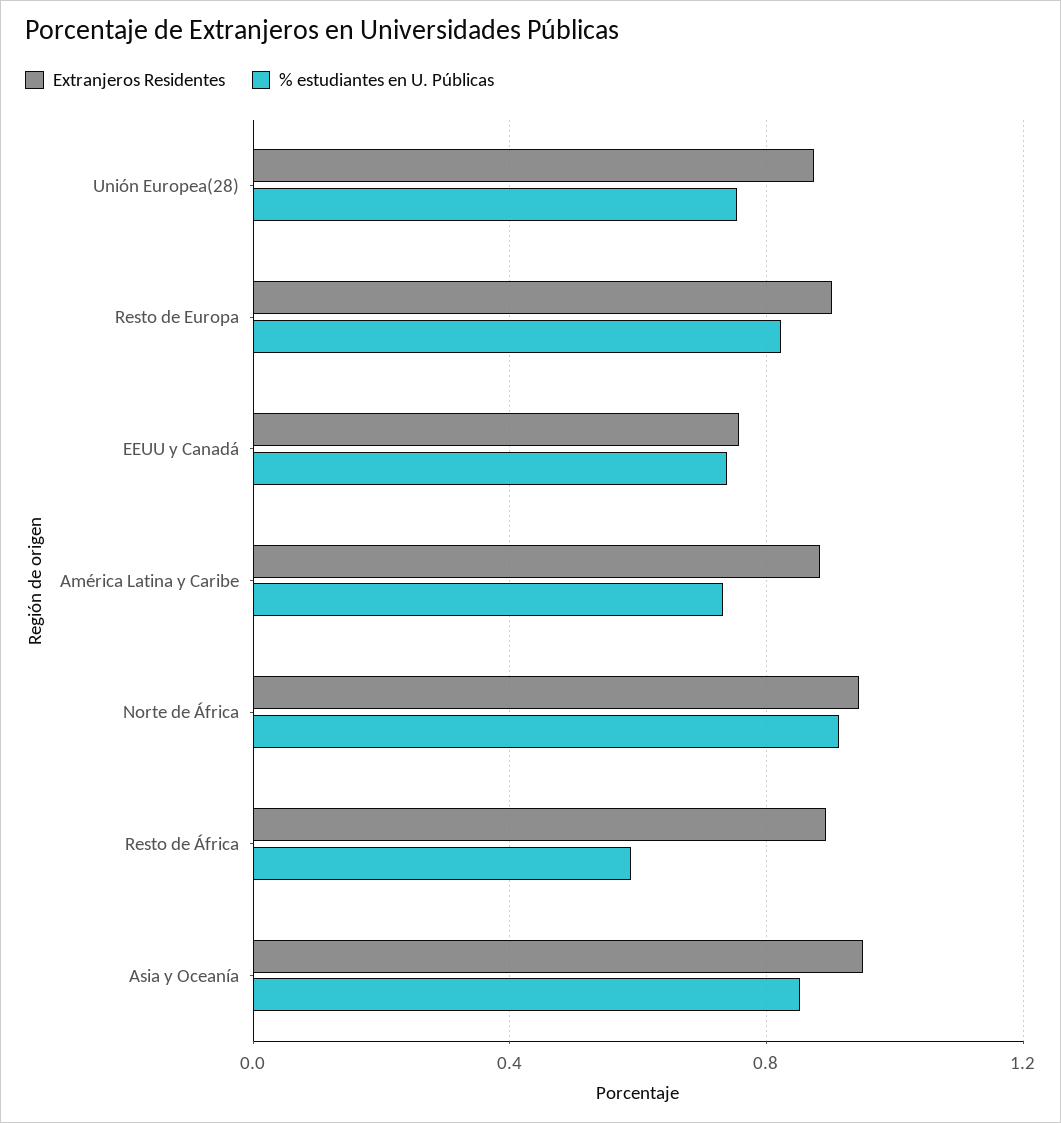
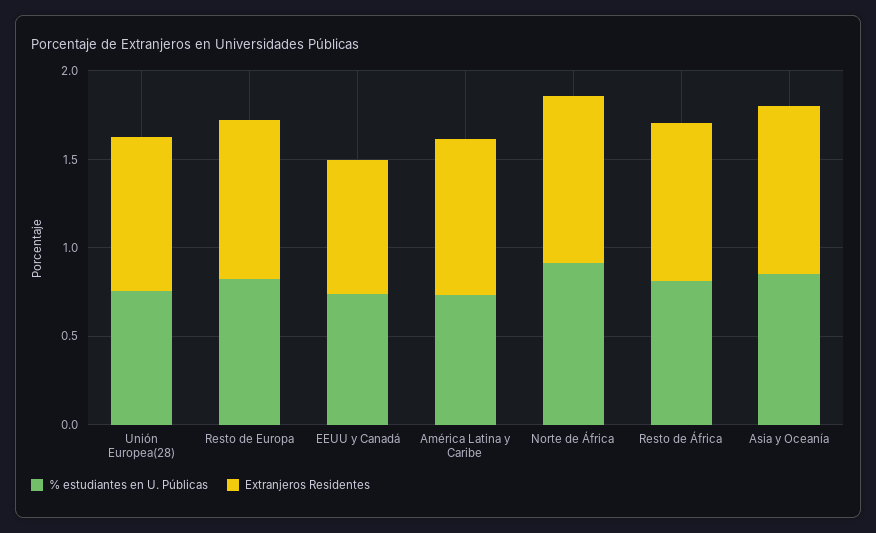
  {
    "Extranjeros Residentes": {
      "Unión Europea(28)": 0.85,
      "Resto de Europa": 0.9,
      "EEUU y Canadá": 0.75,
      "América Latina y Caribe": 0.9,
      "Norte de África": 0.95,
      "Resto de África": 0.9,
      "Asia y Oceanía": 0.95
    },
    "% estudiantes en U. Públicas": {
      "Unión Europea(28)": 0.75,
      "Resto de Europa": 0.8,
      "EEUU y Canadá": 0.75,
      "América Latina y Caribe": 0.75,
      "Norte de África": 0.9,
-     "Resto de África": 0.6,
+     "Resto de África": 0.8,
      "Asia y Oceanía": 0.85
    }
  }

